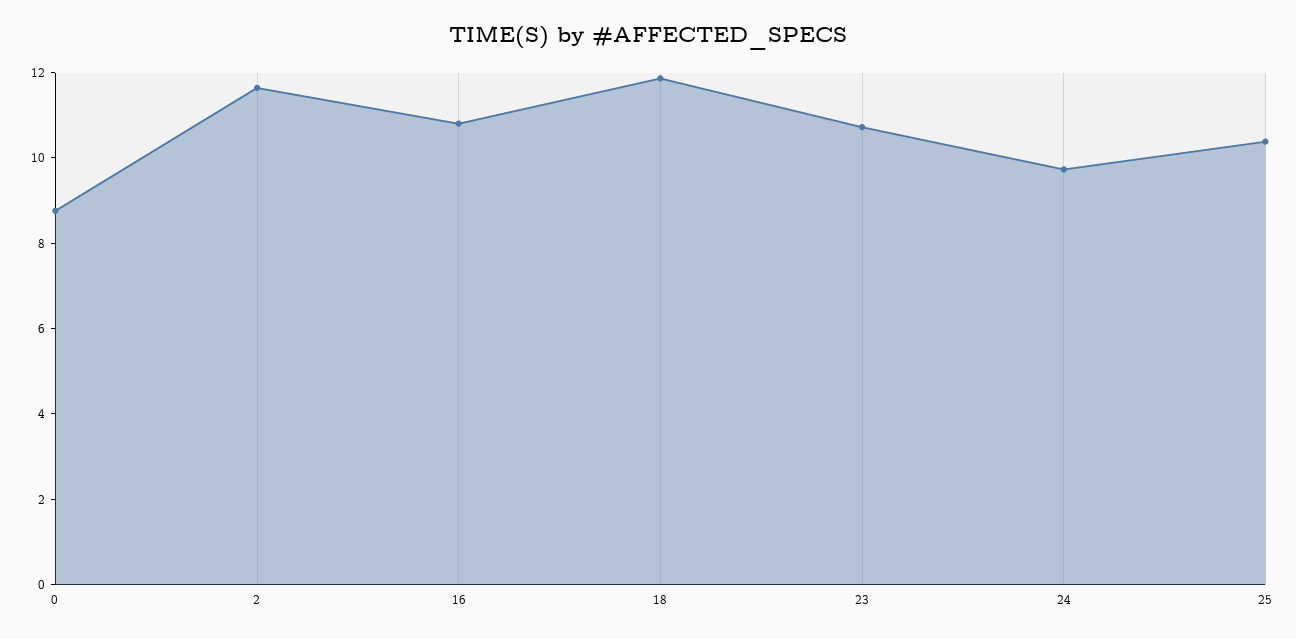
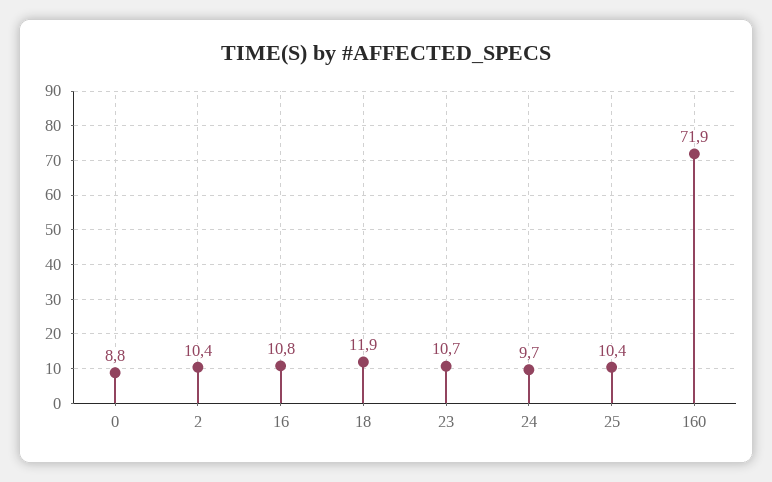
  {
    "0": 8.8,
-   "2": 11.5,
+   "2": 10.4,
    "16": 10.8,
    "18": 11.9,
    "23": 10.7,
    "24": 9.7,
-   "25": 10.4
+   "25": 10.4,
+   "160": 71.9
  }

